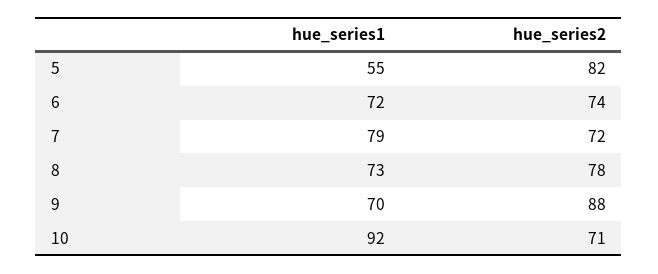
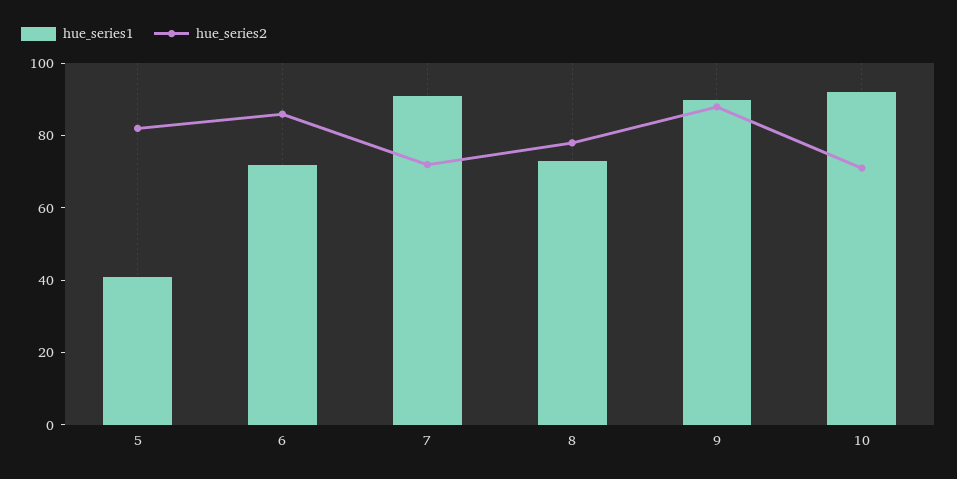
  {
    "hue_series1": {
-     "5": 55,
+     "5": 40,
      "6": 72,
-     "7": 79,
+     "7": 90,
      "8": 73,
-     "9": 70,
+     "9": 90,
      "10": 92
    },
    "hue_series2": {
      "5": 82,
-     "6": 74,
+     "6": 85,
      "7": 72,
      "8": 78,
      "9": 88,
      "10": 71
    }
  }

